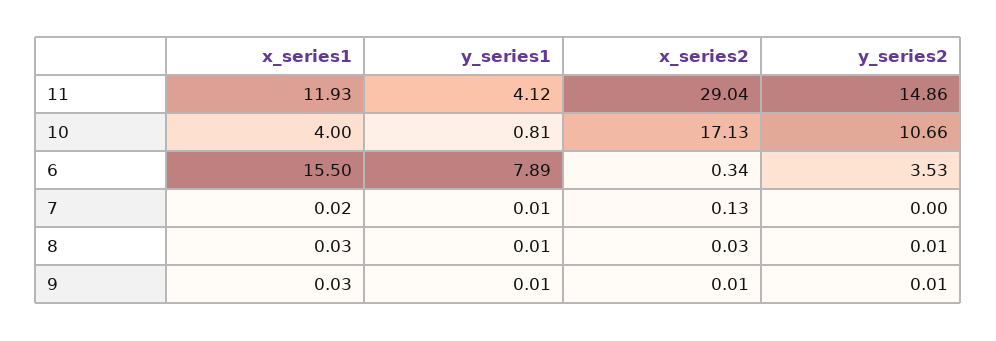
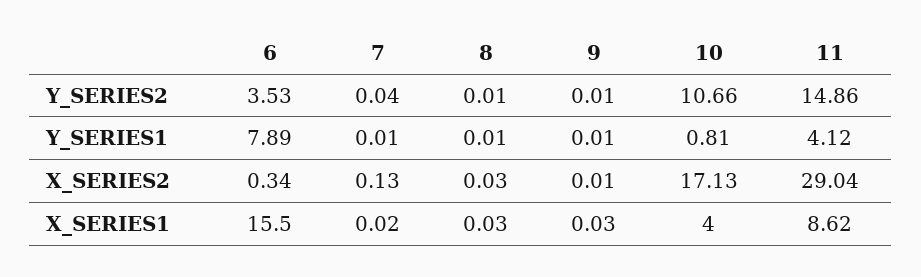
  {
    "x_series1": {
-     "11": 11.93,
+     "11": 8.62,
      "10": 4,
      "6": 15.5,
      "7": 0.02,
      "8": 0.03,
      "9": 0.03
    },
    "y_series1": {
      "11": 4.12,
      "10": 0.81,
      "6": 7.89,
      "7": 0.01,
      "8": 0.01,
      "9": 0.01
    },
    "x_series2": {
      "11": 29.04,
      "10": 17.13,
      "6": 0.34,
      "7": 0.13,
      "8": 0.03,
      "9": 0.01
    },
    "y_series2": {
      "11": 14.86,
      "10": 10.66,
      "6": 3.53,
-     "7": 0,
+     "7": 0.04,
      "8": 0.01,
      "9": 0.01
    }
  }

